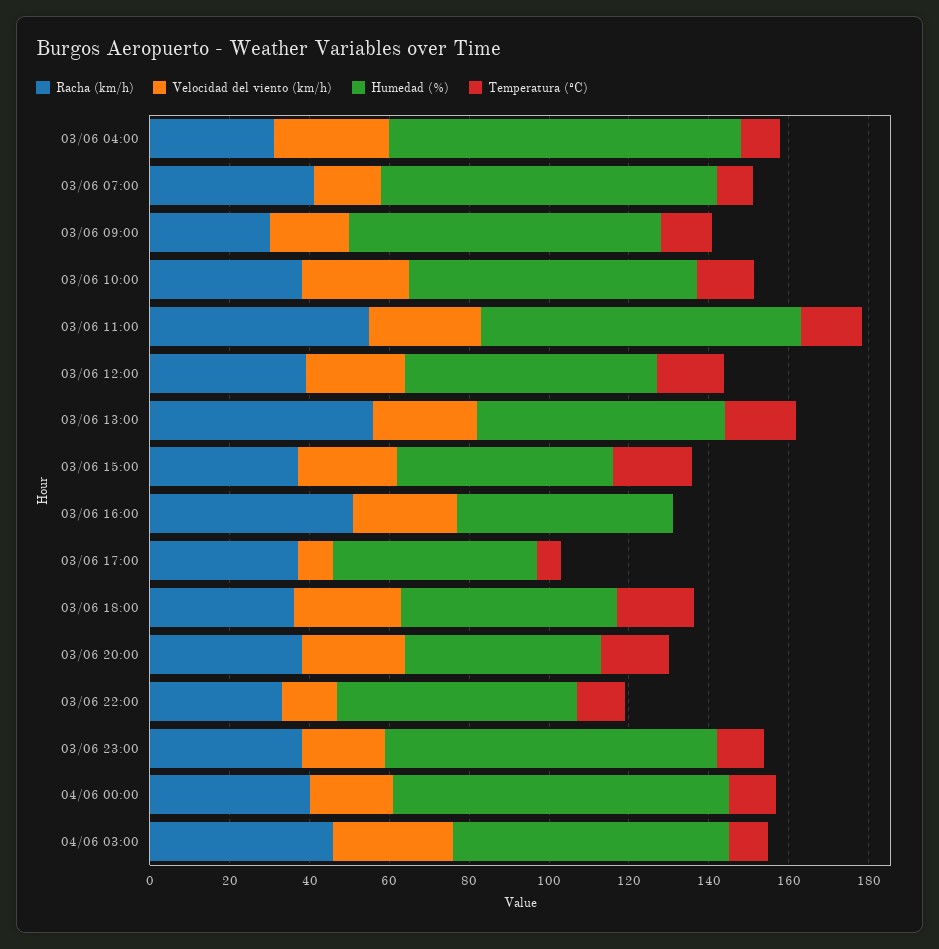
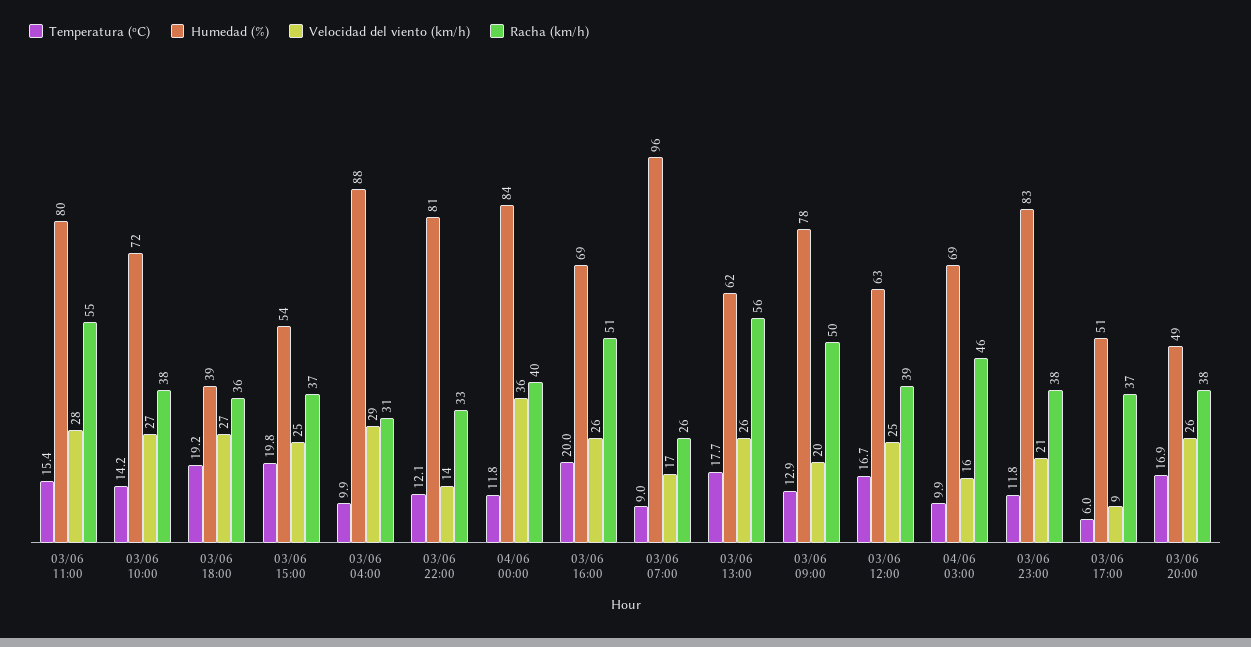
  {
    "Racha (km/h)": {
      "03/06 04:00": 31,
-     "03/06 07:00": 40,
+     "03/06 07:00": 26,
-     "03/06 09:00": 30,
+     "03/06 09:00": 50,
      "03/06 10:00": 38,
      "03/06 11:00": 55,
      "03/06 12:00": 39,
      "03/06 13:00": 56,
      "03/06 15:00": 37,
      "03/06 16:00": 51,
      "03/06 17:00": 37,
      "03/06 18:00": 36,
      "03/06 20:00": 38,
      "03/06 22:00": 33,
      "03/06 23:00": 38,
      "04/06 00:00": 40,
      "04/06 03:00": 46
    },
    "Velocidad del viento (km/h)": {
      "03/06 04:00": 29,
      "03/06 07:00": 17,
      "03/06 09:00": 20,
      "03/06 10:00": 27,
      "03/06 11:00": 28,
      "03/06 12:00": 25,
      "03/06 13:00": 26,
      "03/06 15:00": 25,
      "03/06 16:00": 26,
      "03/06 17:00": 9,
      "03/06 18:00": 27,
      "03/06 20:00": 26,
      "03/06 22:00": 14,
      "03/06 23:00": 21,
-     "04/06 00:00": 20,
+     "04/06 00:00": 36,
-     "04/06 03:00": 30
+     "04/06 03:00": 16
    },
    "Humedad (%)": {
      "03/06 04:00": 88,
-     "03/06 07:00": 85,
+     "03/06 07:00": 96,
      "03/06 09:00": 78,
      "03/06 10:00": 72,
      "03/06 11:00": 80,
      "03/06 12:00": 63,
      "03/06 13:00": 62,
      "03/06 15:00": 54,
-     "03/06 16:00": 55,
+     "03/06 16:00": 69,
      "03/06 17:00": 51,
-     "03/06 18:00": 55,
+     "03/06 18:00": 39,
      "03/06 20:00": 49,
-     "03/06 22:00": 60,
+     "03/06 22:00": 81,
      "03/06 23:00": 83,
      "04/06 00:00": 84,
      "04/06 03:00": 69
    },
    "Temperatura (ºC)": {
      "03/06 04:00": 9.9,
      "03/06 07:00": 9,
      "03/06 09:00": 12.9,
      "03/06 10:00": 14.2,
      "03/06 11:00": 15.4,
      "03/06 12:00": 16.7,
      "03/06 13:00": 17.7,
      "03/06 15:00": 19.8,
-     "03/06 16:00": 0,
+     "03/06 16:00": 20,
      "03/06 17:00": 6,
      "03/06 18:00": 19.2,
      "03/06 20:00": 16.9,
      "03/06 22:00": 12.1,
      "03/06 23:00": 11.8,
      "04/06 00:00": 11.8,
      "04/06 03:00": 9.9
    }
  }

